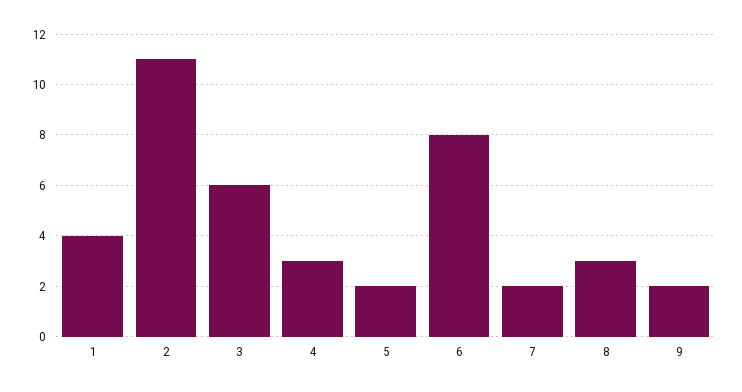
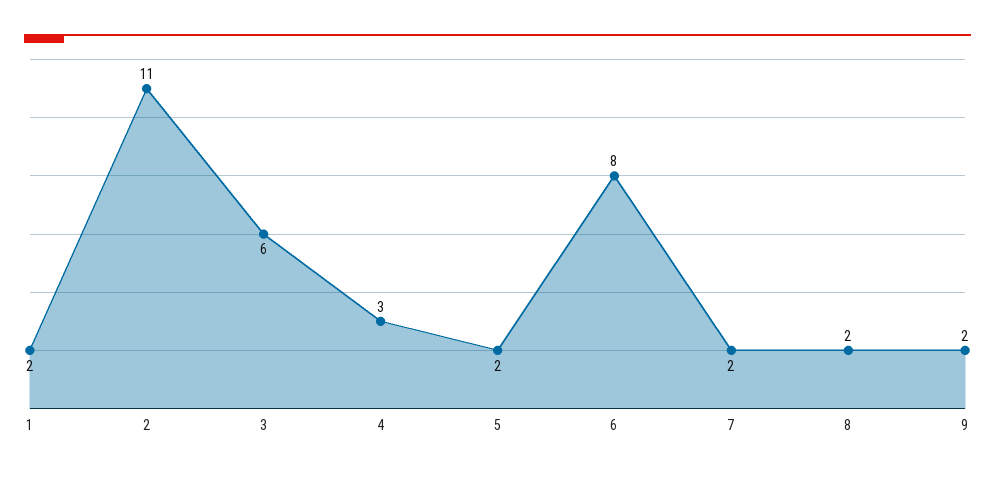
  {
-   "1": 4,
+   "1": 2,
    "2": 11,
    "3": 6,
    "4": 3,
    "5": 2,
    "6": 8,
    "7": 2,
-   "8": 3,
+   "8": 2,
    "9": 2
  }

